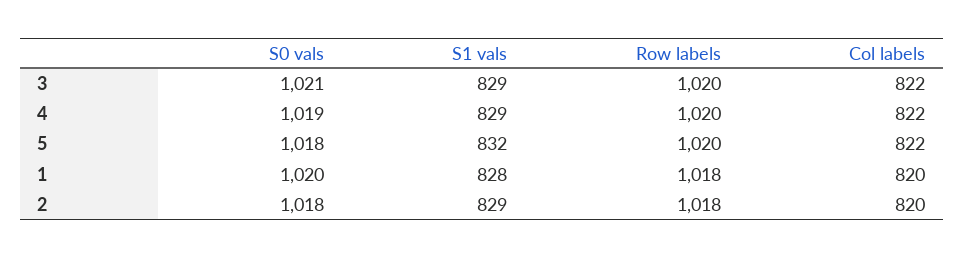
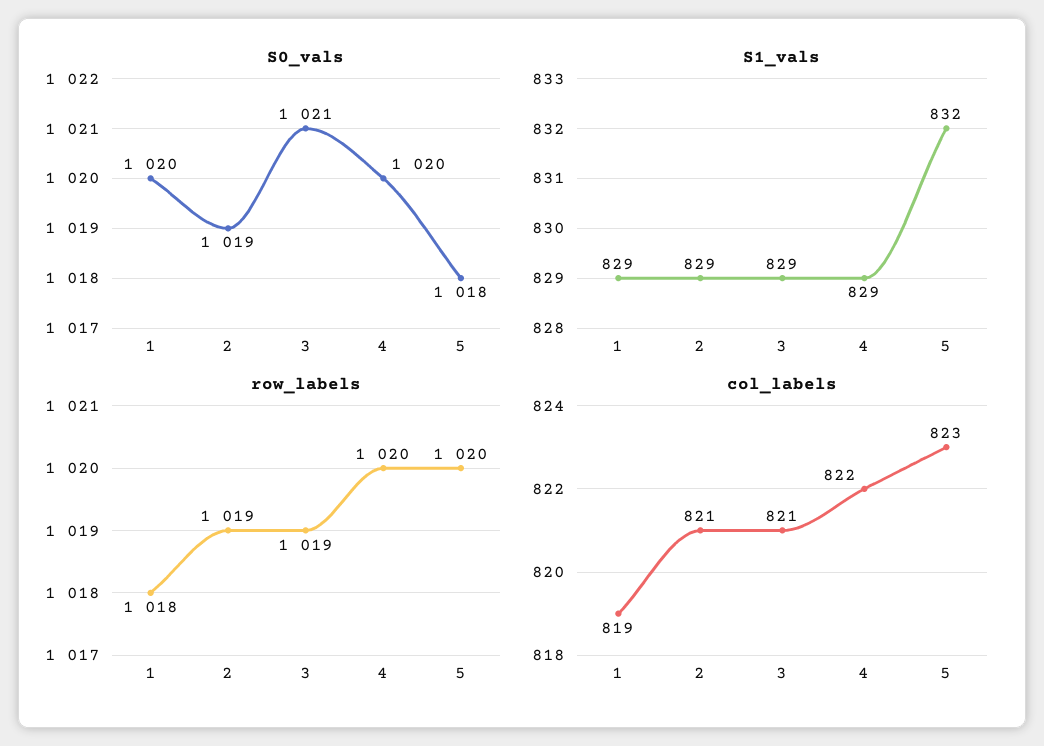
  {
    "S0 vals": {
      "3": 1021,
-     "4": 1019,
+     "4": 1020,
      "5": 1018,
      "1": 1020,
-     "2": 1018
+     "2": 1019
    },
    "S1 vals": {
      "3": 829,
      "4": 829,
      "5": 832,
-     "1": 828,
+     "1": 829,
      "2": 829
    },
    "Row labels": {
-     "3": 1020,
+     "3": 1019,
      "4": 1020,
      "5": 1020,
      "1": 1018,
-     "2": 1018
+     "2": 1019
    },
    "Col labels": {
-     "3": 822,
+     "3": 821,
      "4": 822,
-     "5": 822,
+     "5": 823,
-     "1": 820,
+     "1": 819,
-     "2": 820
+     "2": 821
    }
  }

